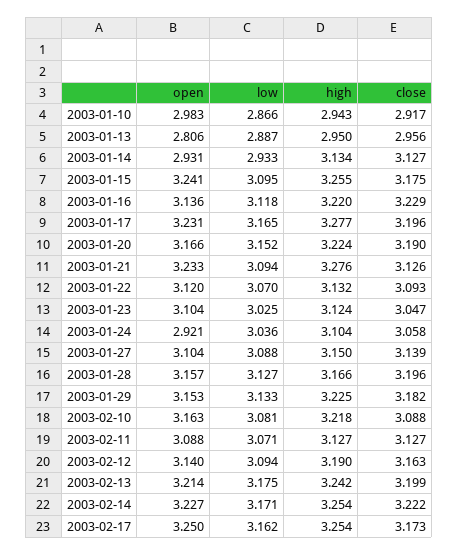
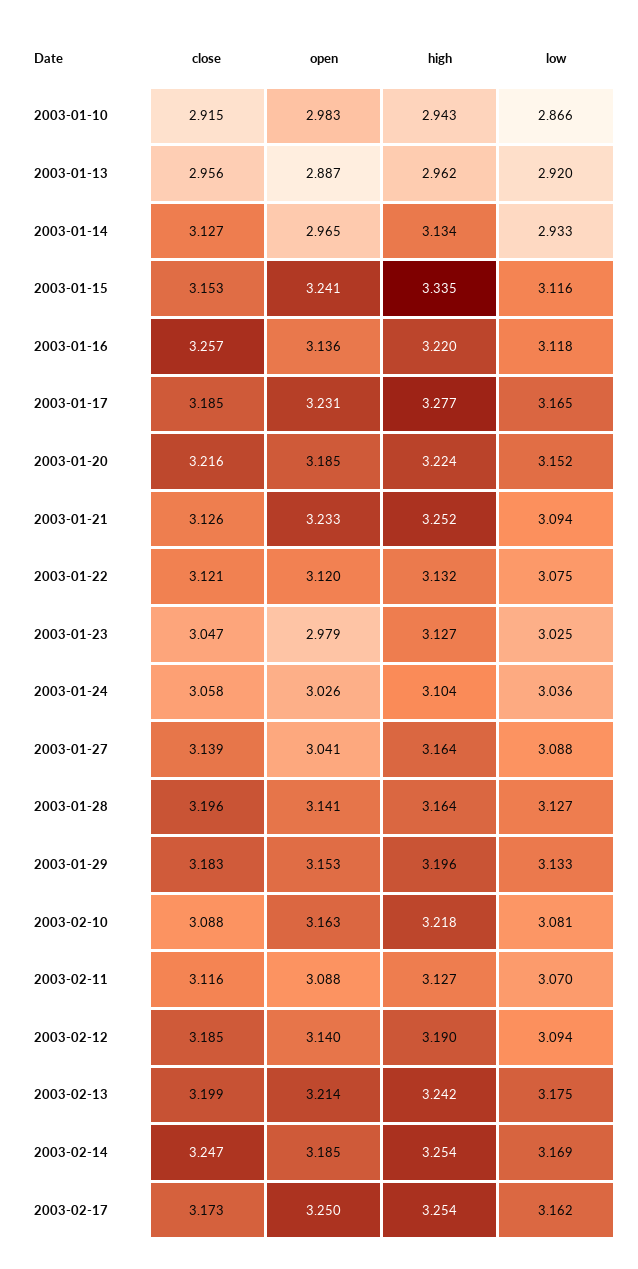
  {
    "open": {
      "2003-01-10": 2.983,
-     "2003-01-13": 2.806,
+     "2003-01-13": 2.887,
-     "2003-01-14": 2.931,
+     "2003-01-14": 2.965,
      "2003-01-15": 3.241,
      "2003-01-16": 3.136,
      "2003-01-17": 3.231,
-     "2003-01-20": 3.166,
+     "2003-01-20": 3.185,
      "2003-01-21": 3.233,
      "2003-01-22": 3.12,
-     "2003-01-23": 3.104,
+     "2003-01-23": 2.979,
-     "2003-01-24": 2.921,
+     "2003-01-24": 3.026,
-     "2003-01-27": 3.104,
+     "2003-01-27": 3.041,
-     "2003-01-28": 3.157,
+     "2003-01-28": 3.141,
      "2003-01-29": 3.153,
      "2003-02-10": 3.163,
      "2003-02-11": 3.088,
      "2003-02-12": 3.14,
      "2003-02-13": 3.214,
-     "2003-02-14": 3.227,
+     "2003-02-14": 3.185,
      "2003-02-17": 3.25
    },
    "low": {
      "2003-01-10": 2.866,
-     "2003-01-13": 2.887,
+     "2003-01-13": 2.92,
      "2003-01-14": 2.933,
-     "2003-01-15": 3.095,
+     "2003-01-15": 3.116,
      "2003-01-16": 3.118,
      "2003-01-17": 3.165,
      "2003-01-20": 3.152,
      "2003-01-21": 3.094,
-     "2003-01-22": 3.07,
+     "2003-01-22": 3.075,
      "2003-01-23": 3.025,
      "2003-01-24": 3.036,
      "2003-01-27": 3.088,
      "2003-01-28": 3.127,
      "2003-01-29": 3.133,
      "2003-02-10": 3.081,
-     "2003-02-11": 3.071,
+     "2003-02-11": 3.07,
      "2003-02-12": 3.094,
      "2003-02-13": 3.175,
-     "2003-02-14": 3.171,
+     "2003-02-14": 3.169,
      "2003-02-17": 3.162
    },
    "high": {
      "2003-01-10": 2.943,
-     "2003-01-13": 2.95,
+     "2003-01-13": 2.962,
      "2003-01-14": 3.134,
-     "2003-01-15": 3.255,
+     "2003-01-15": 3.335,
      "2003-01-16": 3.22,
      "2003-01-17": 3.277,
      "2003-01-20": 3.224,
-     "2003-01-21": 3.276,
+     "2003-01-21": 3.252,
      "2003-01-22": 3.132,
-     "2003-01-23": 3.124,
+     "2003-01-23": 3.127,
      "2003-01-24": 3.104,
-     "2003-01-27": 3.15,
+     "2003-01-27": 3.164,
-     "2003-01-28": 3.166,
+     "2003-01-28": 3.164,
-     "2003-01-29": 3.225,
+     "2003-01-29": 3.196,
      "2003-02-10": 3.218,
      "2003-02-11": 3.127,
      "2003-02-12": 3.19,
      "2003-02-13": 3.242,
      "2003-02-14": 3.254,
      "2003-02-17": 3.254
    },
    "close": {
-     "2003-01-10": 2.917,
+     "2003-01-10": 2.915,
      "2003-01-13": 2.956,
      "2003-01-14": 3.127,
-     "2003-01-15": 3.175,
+     "2003-01-15": 3.153,
-     "2003-01-16": 3.229,
+     "2003-01-16": 3.257,
-     "2003-01-17": 3.196,
+     "2003-01-17": 3.185,
-     "2003-01-20": 3.19,
+     "2003-01-20": 3.216,
      "2003-01-21": 3.126,
-     "2003-01-22": 3.093,
+     "2003-01-22": 3.121,
      "2003-01-23": 3.047,
      "2003-01-24": 3.058,
      "2003-01-27": 3.139,
      "2003-01-28": 3.196,
-     "2003-01-29": 3.182,
+     "2003-01-29": 3.183,
      "2003-02-10": 3.088,
-     "2003-02-11": 3.127,
+     "2003-02-11": 3.116,
-     "2003-02-12": 3.163,
+     "2003-02-12": 3.185,
      "2003-02-13": 3.199,
-     "2003-02-14": 3.222,
+     "2003-02-14": 3.247,
      "2003-02-17": 3.173
    }
  }

